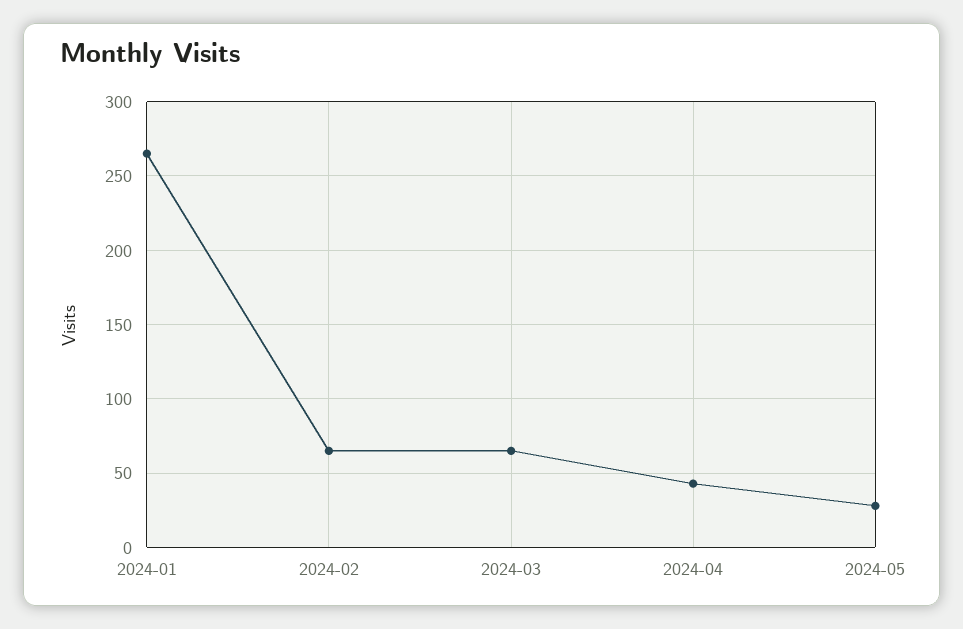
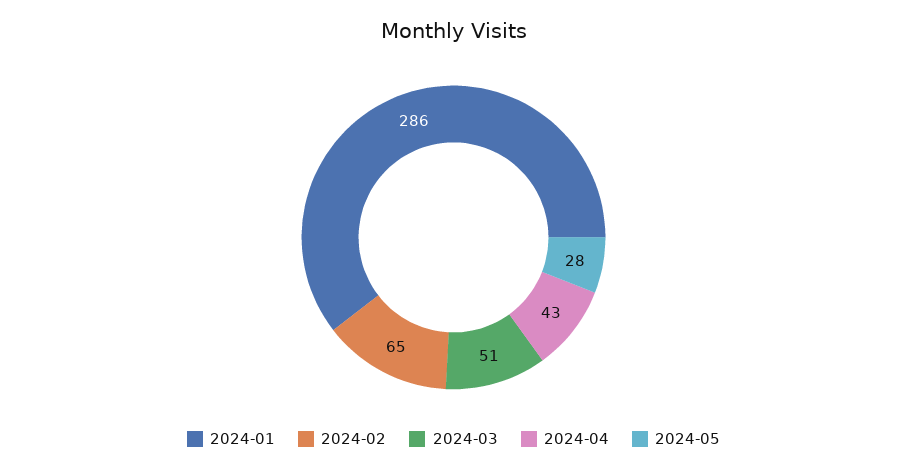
  {
-   "2024-01": 265,
+   "2024-01": 286,
    "2024-02": 65,
-   "2024-03": 65,
+   "2024-03": 51,
    "2024-04": 43,
    "2024-05": 28
  }

